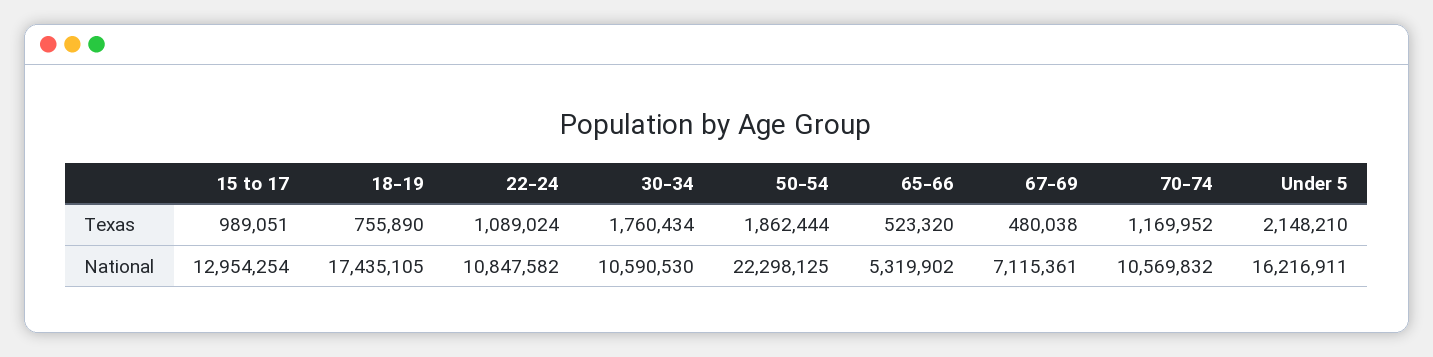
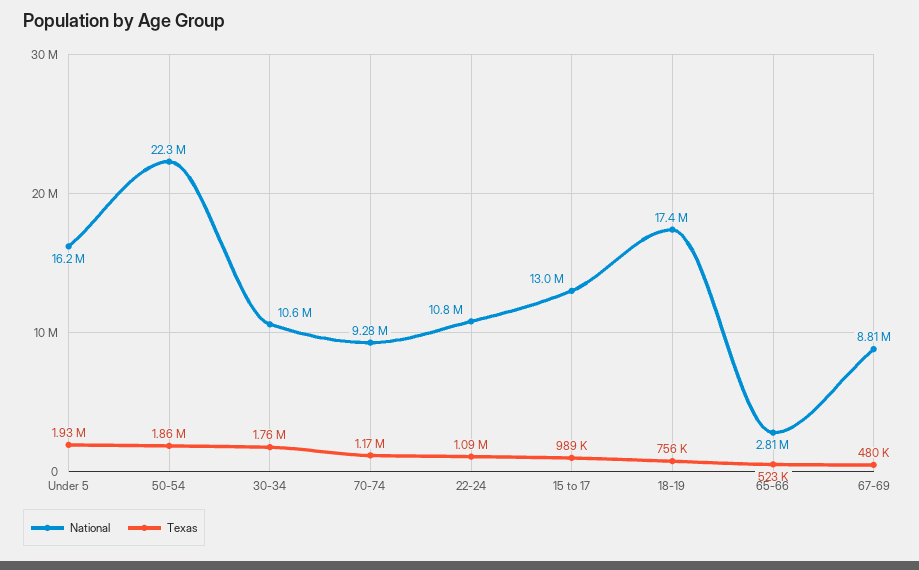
  {
    "Texas": {
      "15 to 17": 989051,
      "18-19": 755890,
      "22-24": 1089024,
      "30-34": 1760434,
      "50-54": 1862444,
      "65-66": 523320,
      "67-69": 480038,
      "70-74": 1169952,
-     "Under 5": 2148210
+     "Under 5": 1930000
    },
    "National": {
      "15 to 17": 12954254,
      "18-19": 17435105,
      "22-24": 10847582,
      "30-34": 10590530,
      "50-54": 22298125,
-     "65-66": 5319902,
+     "65-66": 2810000,
-     "67-69": 7115361,
+     "67-69": 8810000,
-     "70-74": 10569832,
+     "70-74": 9280000,
      "Under 5": 16216911
    }
  }

